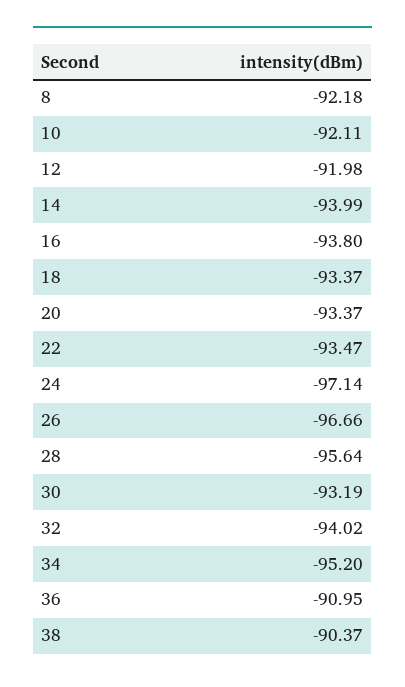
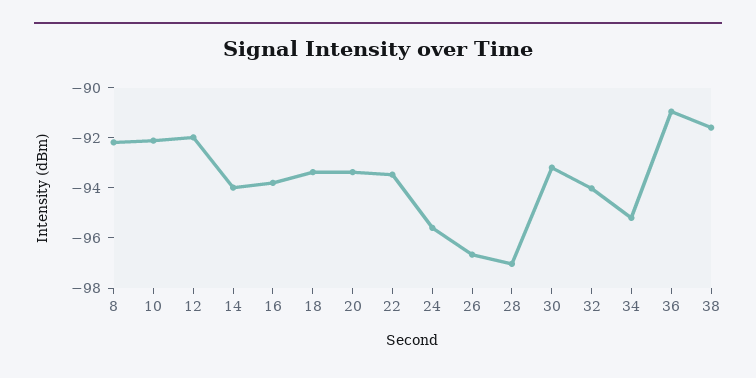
  {
    "8": -92.18,
    "10": -92.11,
    "12": -91.98,
    "14": -93.99,
    "16": -93.8,
    "18": -93.37,
    "20": -93.37,
    "22": -93.47,
-   "24": -97.14,
+   "24": -95.5,
    "26": -96.66,
-   "28": -95.64,
+   "28": -97,
    "30": -93.19,
    "32": -94.02,
    "34": -95.2,
    "36": -90.95,
-   "38": -90.37
+   "38": -91.5
  }

